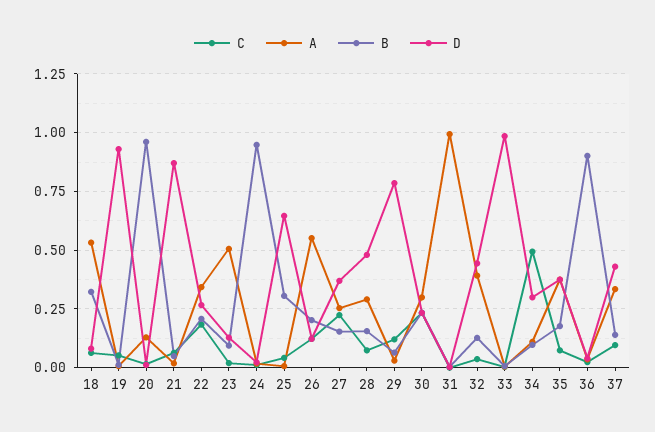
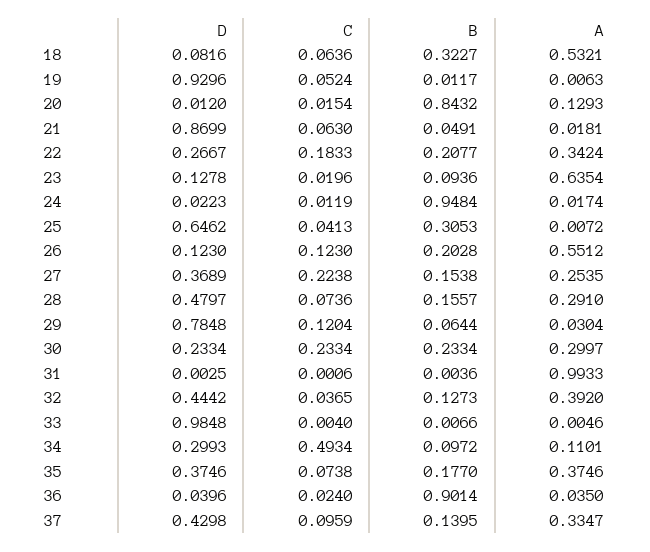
  {
    "C": {
      "18": 0.0636,
      "19": 0.0524,
      "20": 0.0154,
      "21": 0.063,
      "22": 0.1833,
      "23": 0.0196,
      "24": 0.0119,
      "25": 0.0413,
      "26": 0.123,
      "27": 0.2238,
      "28": 0.0736,
      "29": 0.1204,
      "30": 0.2334,
      "31": 0.0006,
      "32": 0.0365,
      "33": 0.004,
      "34": 0.4934,
      "35": 0.0738,
      "36": 0.024,
      "37": 0.0959
    },
    "A": {
      "18": 0.5321,
      "19": 0.0063,
      "20": 0.1293,
      "21": 0.0181,
      "22": 0.3424,
-     "23": 0.5,
+     "23": 0.6354,
      "24": 0.0174,
      "25": 0.0072,
      "26": 0.5512,
      "27": 0.2535,
      "28": 0.291,
      "29": 0.0304,
      "30": 0.2997,
      "31": 0.9933,
      "32": 0.392,
      "33": 0.0046,
      "34": 0.1101,
      "35": 0.3746,
      "36": 0.035,
      "37": 0.3347
    },
    "B": {
      "18": 0.3227,
      "19": 0.0117,
-     "20": 0.95,
+     "20": 0.8432,
      "21": 0.0491,
      "22": 0.2077,
      "23": 0.0936,
      "24": 0.9484,
      "25": 0.3053,
      "26": 0.2028,
      "27": 0.1538,
      "28": 0.1557,
      "29": 0.0644,
      "30": 0.2334,
      "31": 0.0036,
      "32": 0.1273,
      "33": 0.0066,
      "34": 0.0972,
      "35": 0.177,
      "36": 0.9014,
      "37": 0.1395
    },
    "D": {
      "18": 0.0816,
      "19": 0.9296,
      "20": 0.012,
      "21": 0.8699,
      "22": 0.2667,
      "23": 0.1278,
      "24": 0.0223,
      "25": 0.6462,
      "26": 0.123,
      "27": 0.3689,
      "28": 0.4797,
      "29": 0.7848,
      "30": 0.2334,
      "31": 0.0025,
      "32": 0.4442,
      "33": 0.9848,
      "34": 0.2993,
      "35": 0.3746,
      "36": 0.0396,
      "37": 0.4298
    }
  }

